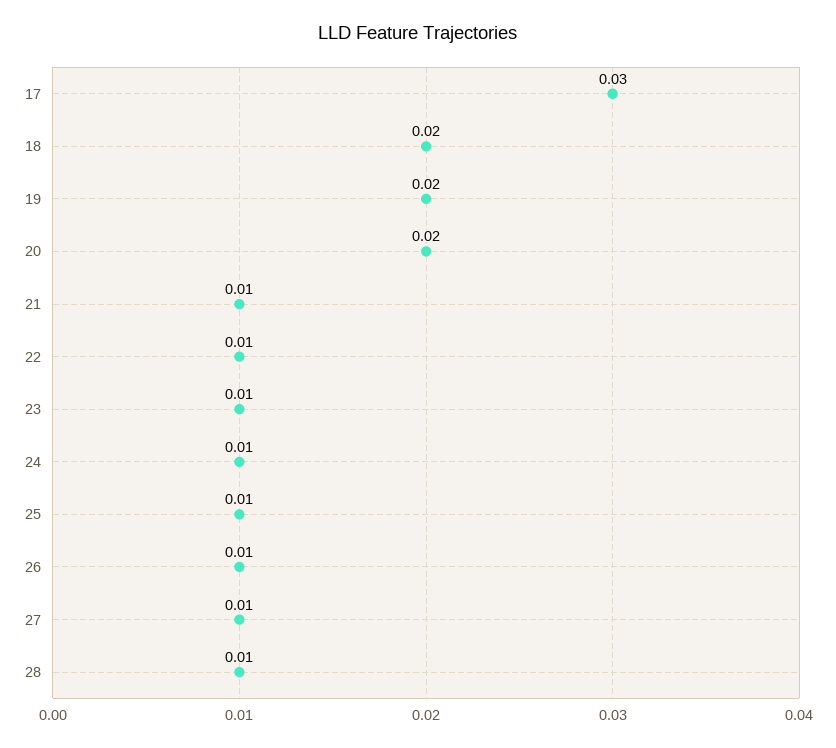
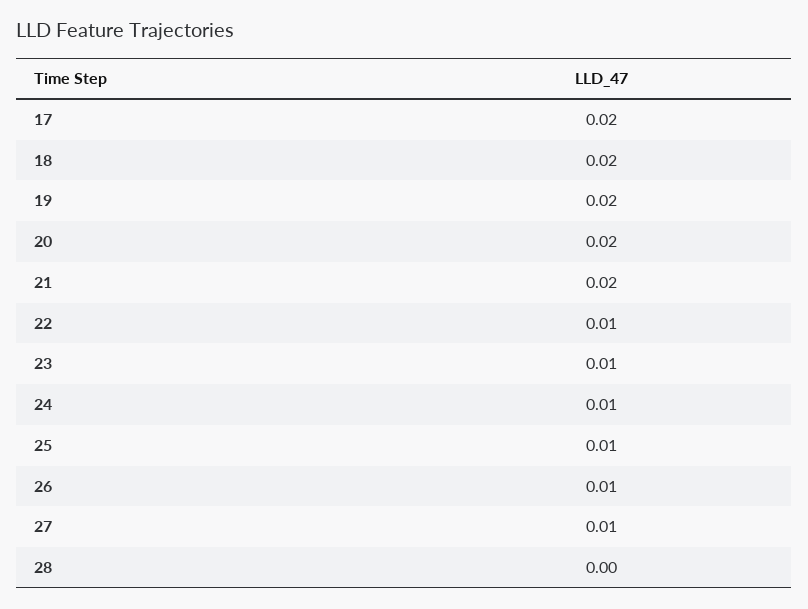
  {
-   "17": 0.03,
+   "17": 0.02,
    "18": 0.02,
    "19": 0.02,
    "20": 0.02,
-   "21": 0.01,
+   "21": 0.02,
    "22": 0.01,
    "23": 0.01,
    "24": 0.01,
    "25": 0.01,
    "26": 0.01,
    "27": 0.01,
-   "28": 0.01
+   "28": 0
  }

